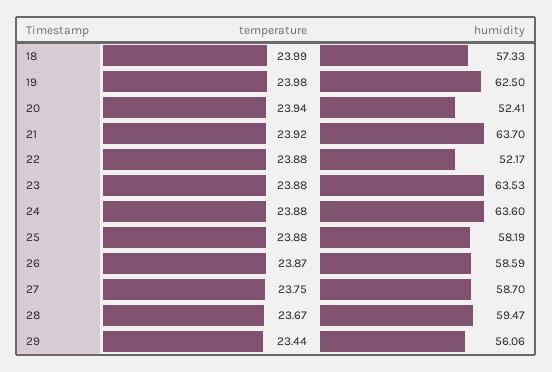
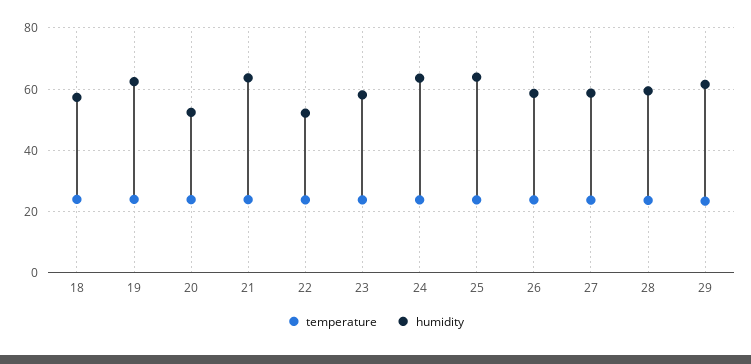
  {
    "temperature": {
      "18": 23.99,
      "19": 23.98,
      "20": 23.94,
      "21": 23.92,
      "22": 23.88,
      "23": 23.88,
      "24": 23.88,
      "25": 23.88,
      "26": 23.87,
      "27": 23.75,
      "28": 23.67,
      "29": 23.44
    },
    "humidity": {
      "18": 57.33,
      "19": 62.5,
      "20": 52.41,
      "21": 63.7,
      "22": 52.17,
-     "23": 63.53,
+     "23": 58,
      "24": 63.6,
-     "25": 58.19,
+     "25": 64,
      "26": 58.59,
      "27": 58.7,
      "28": 59.47,
-     "29": 56.06
+     "29": 62
    }
  }

